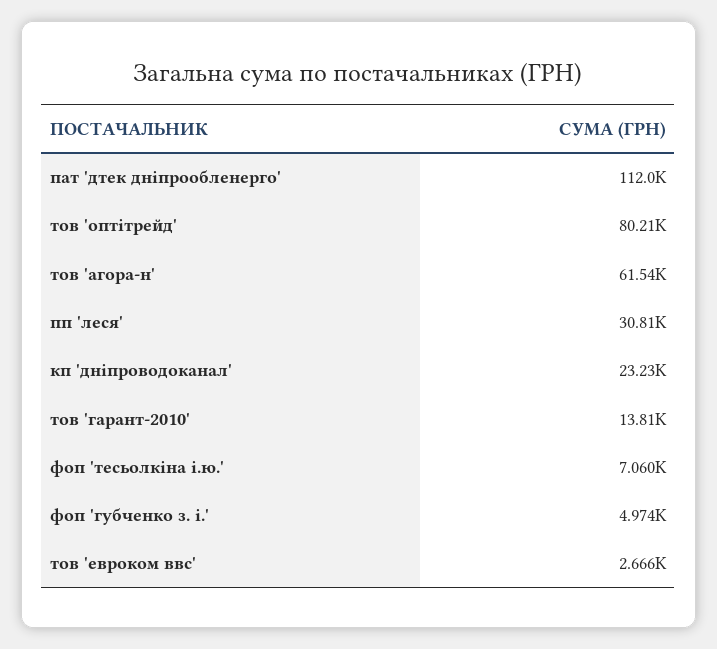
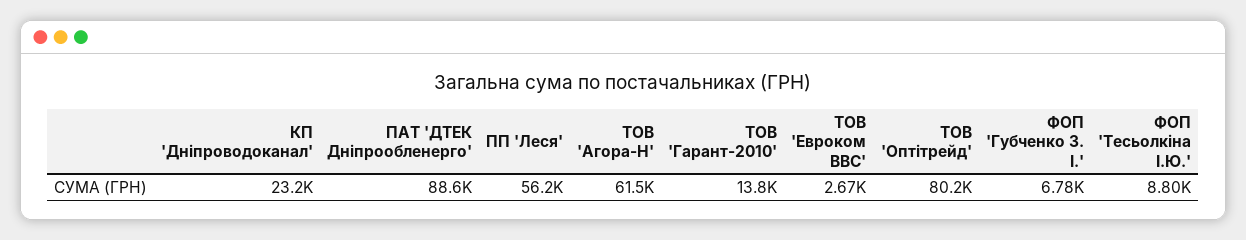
  {
-   "пат 'дтек дніпрообленерго'": 112000,
+   "пат 'дтек дніпрообленерго'": 88600,
    "тов 'оптітрейд'": 80210,
    "тов 'агора-н'": 61540,
-   "пп 'леся'": 30810,
+   "пп 'леся'": 56200,
    "кп 'дніпроводоканал'": 23230,
    "тов 'гарант-2010'": 13810,
-   "фоп 'тесьолкіна і.ю.'": 7060,
+   "фоп 'тесьолкіна і.ю.'": 8800,
-   "фоп 'губченко з. і.'": 4974,
+   "фоп 'губченко з. і.'": 6780,
    "тов 'евроком ввс'": 2666
  }

